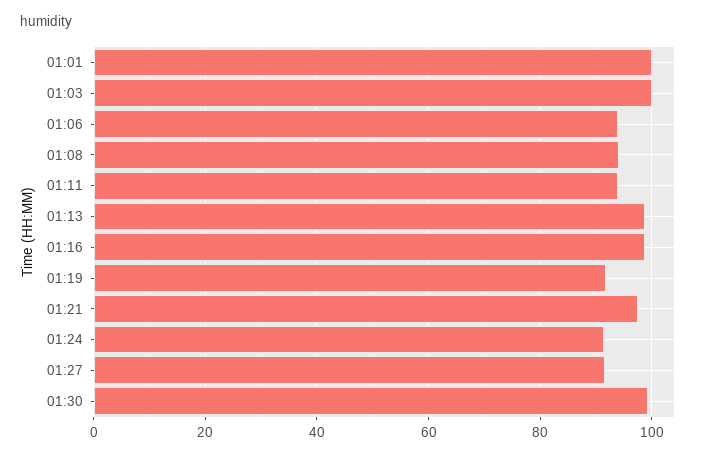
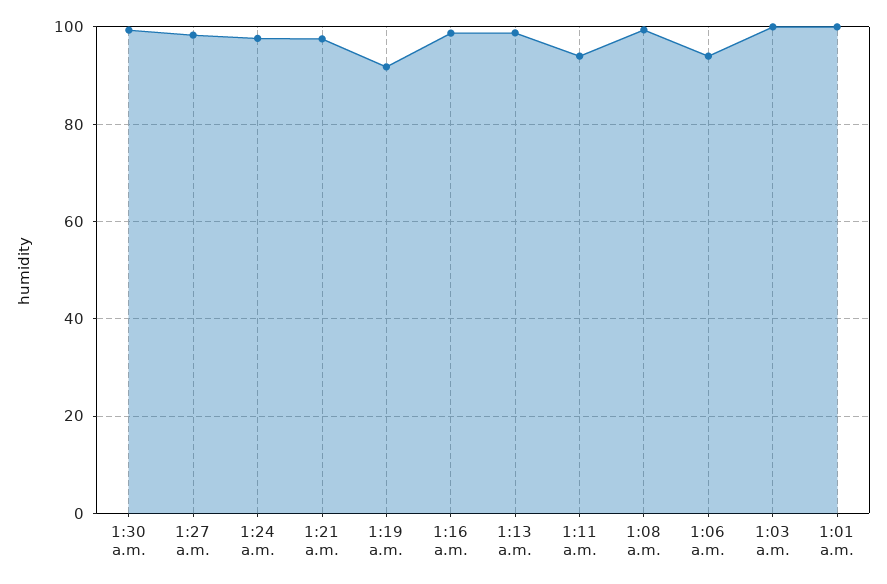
  {
    "01:01": 100,
    "01:03": 100,
    "01:06": 94,
-   "01:08": 94,
+   "01:08": 100,
    "01:11": 94,
    "01:13": 98,
    "01:16": 98,
    "01:19": 92,
    "01:21": 98,
-   "01:24": 92,
+   "01:24": 98,
-   "01:27": 92,
+   "01:27": 98,
    "01:30": 100
  }

